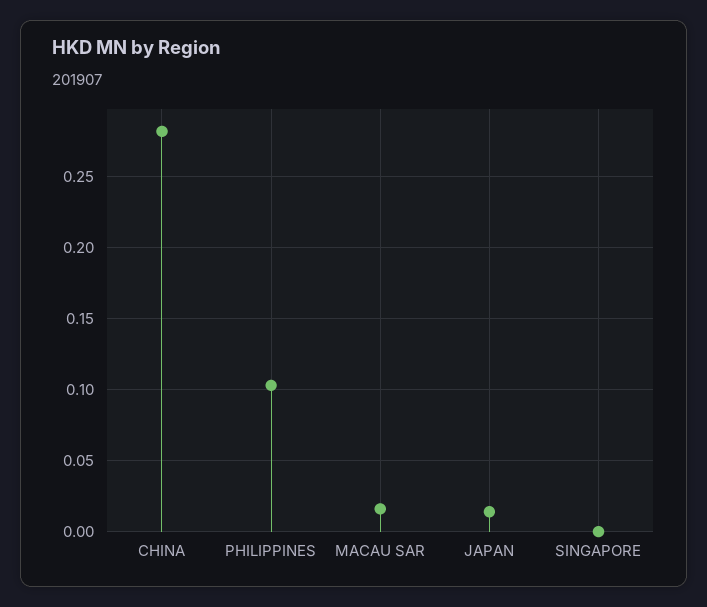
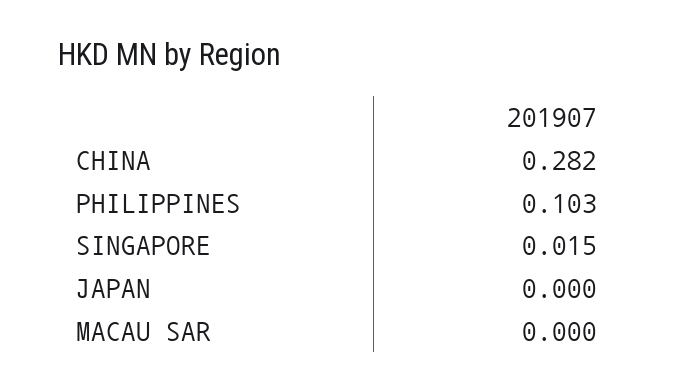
  {
    "CHINA": 0.282,
    "PHILIPPINES": 0.103,
-   "MACAU SAR": 0.015,
+   "MACAU SAR": 0,
-   "JAPAN": 0.015,
+   "JAPAN": 0,
-   "SINGAPORE": 0
+   "SINGAPORE": 0.015
  }

